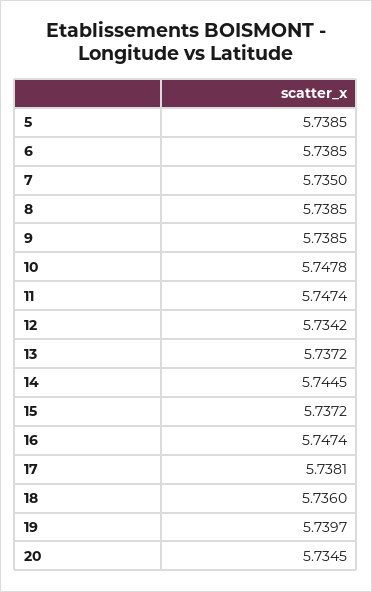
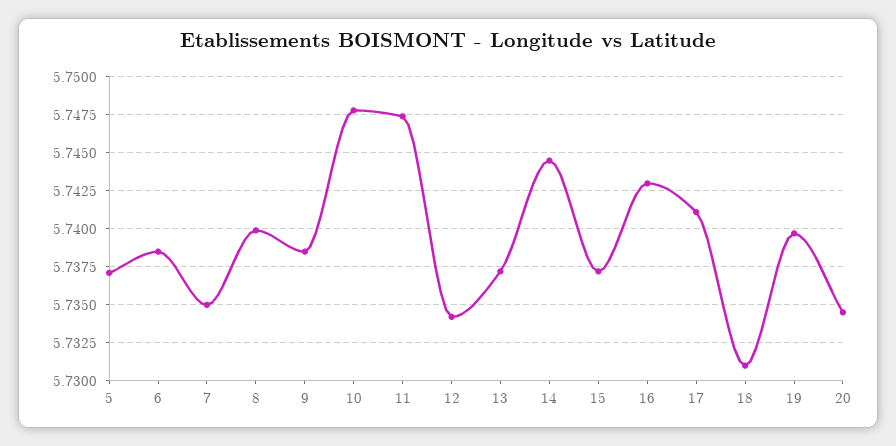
  {
-   "5": 5.7385,
+   "5": 5.737,
    "6": 5.7385,
    "7": 5.735,
-   "8": 5.7385,
+   "8": 5.74,
    "9": 5.7385,
    "10": 5.7478,
    "11": 5.7474,
    "12": 5.7342,
    "13": 5.7372,
    "14": 5.7445,
    "15": 5.7372,
-   "16": 5.7474,
+   "16": 5.743,
-   "17": 5.7381,
+   "17": 5.741,
-   "18": 5.736,
+   "18": 5.731,
    "19": 5.7397,
    "20": 5.7345
  }

